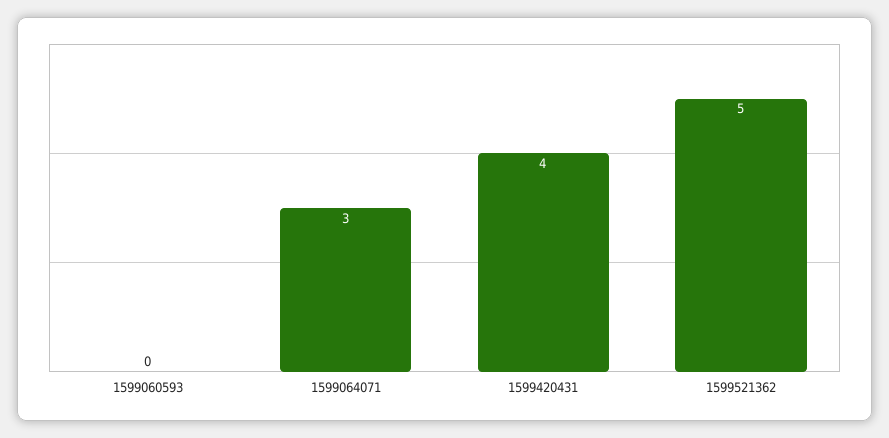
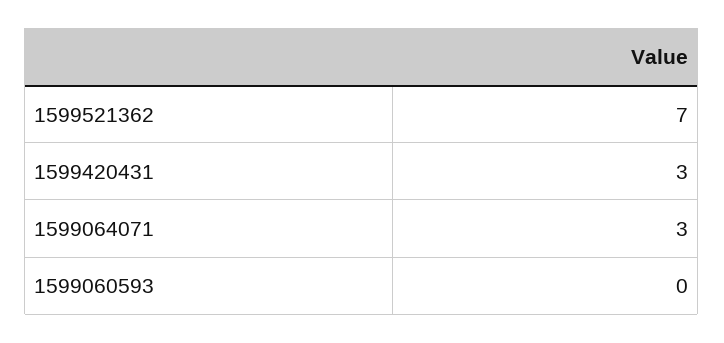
  {
    "1599060593": 0,
    "1599064071": 3,
-   "1599420431": 4,
+   "1599420431": 3,
-   "1599521362": 5
+   "1599521362": 7
  }

